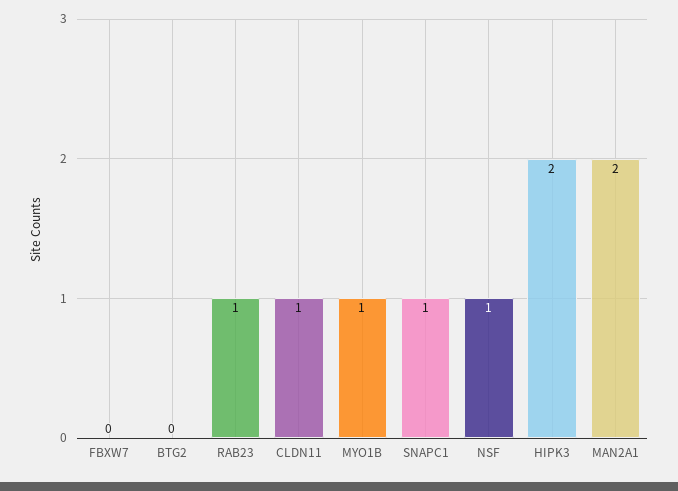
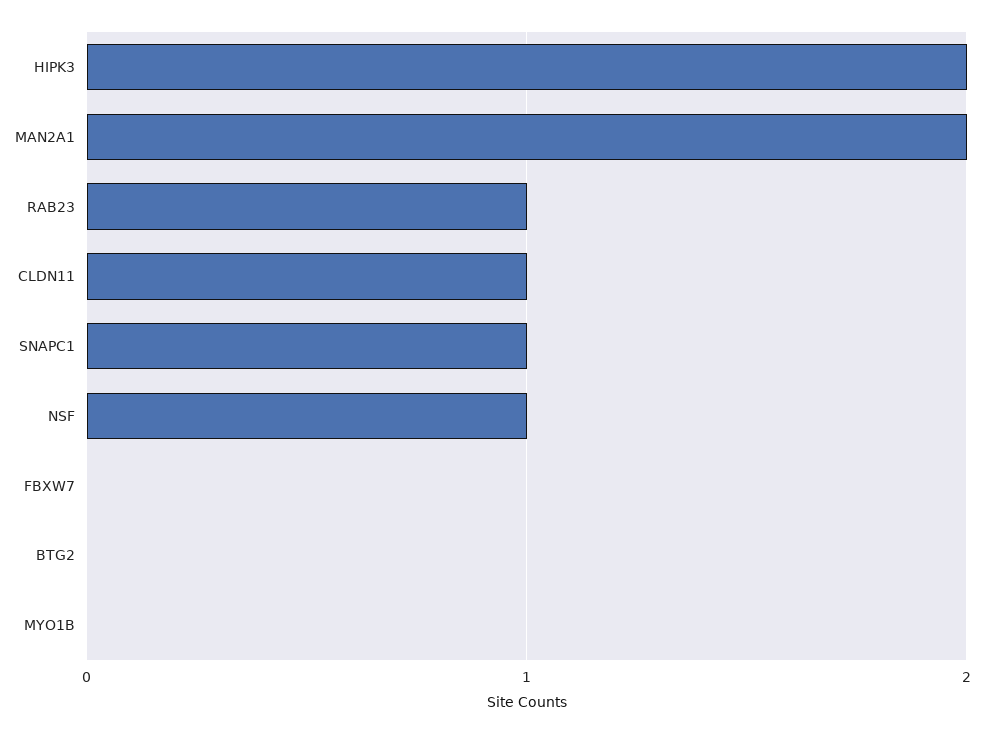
  {
    "FBXW7": 0,
    "BTG2": 0,
    "RAB23": 1,
    "CLDN11": 1,
-   "MYO1B": 1,
+   "MYO1B": 0,
    "SNAPC1": 1,
    "NSF": 1,
    "HIPK3": 2,
    "MAN2A1": 2
  }

